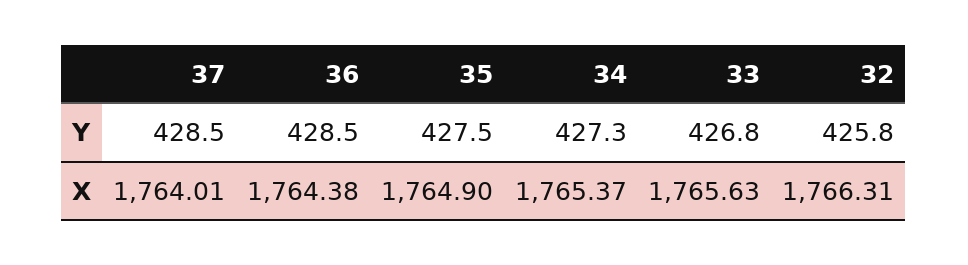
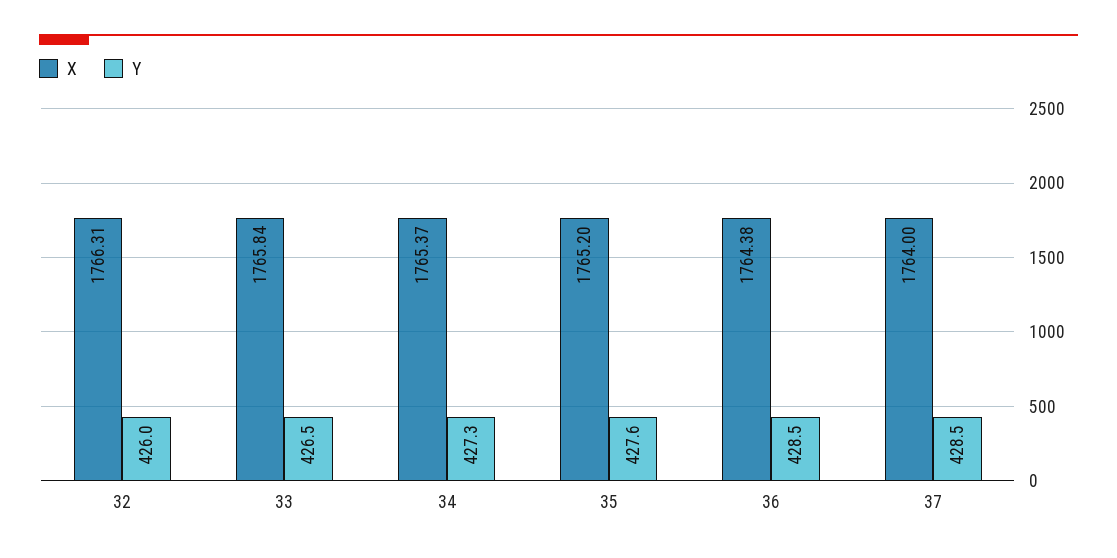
  {
    "Y": {
      "37": 428.5,
      "36": 428.5,
-     "35": 427.5,
+     "35": 427.6,
      "34": 427.3,
-     "33": 426.8,
+     "33": 426.5,
-     "32": 425.8
+     "32": 426
    },
    "X": {
-     "37": 1764.01,
+     "37": 1764,
      "36": 1764.38,
-     "35": 1764.9,
+     "35": 1765.2,
      "34": 1765.37,
-     "33": 1765.63,
+     "33": 1765.84,
      "32": 1766.31
    }
  }

